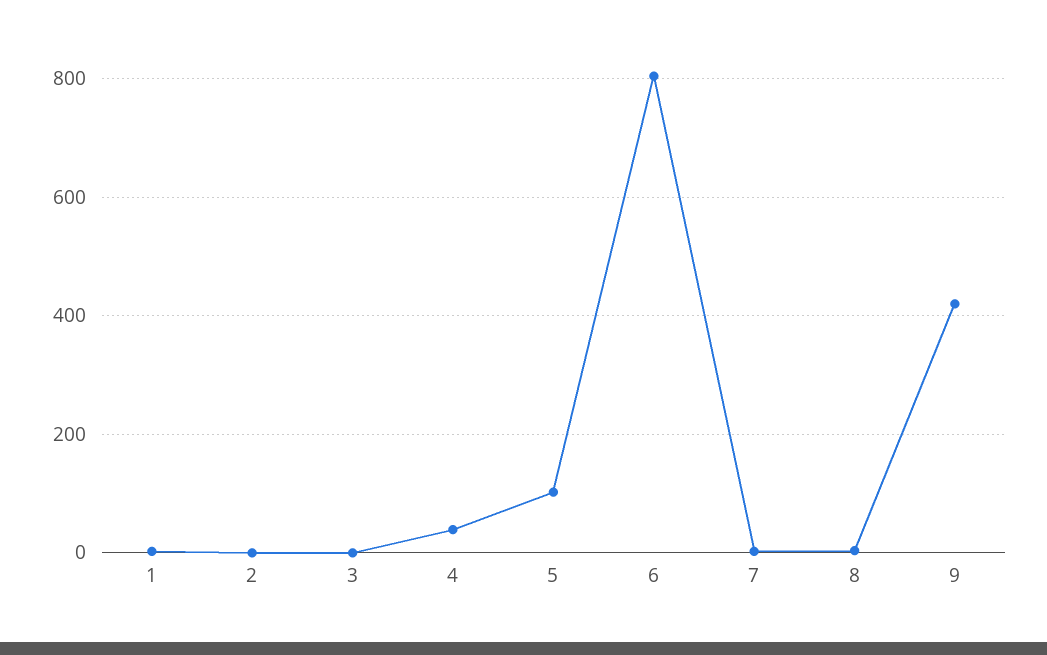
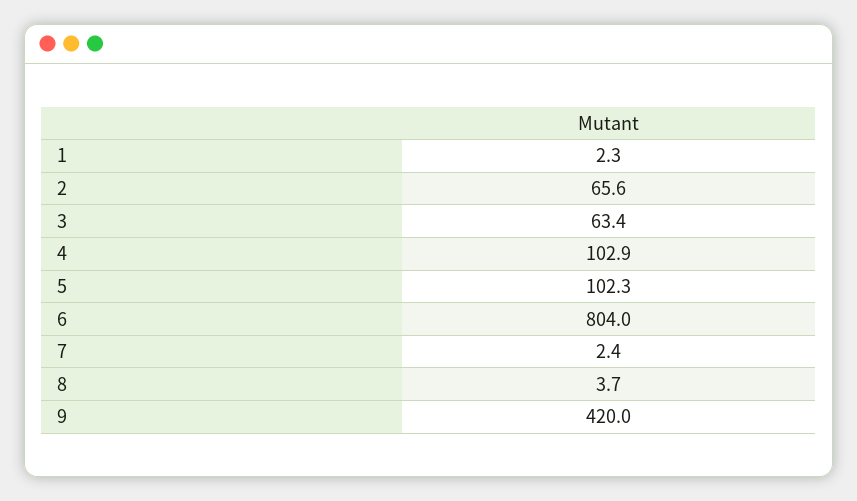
  {
    "1": 2.3,
-   "2": 0,
+   "2": 65.6,
-   "3": 0,
+   "3": 63.4,
-   "4": 40,
+   "4": 102.9,
    "5": 102.3,
    "6": 804,
    "7": 2.4,
    "8": 3.7,
    "9": 420
  }

